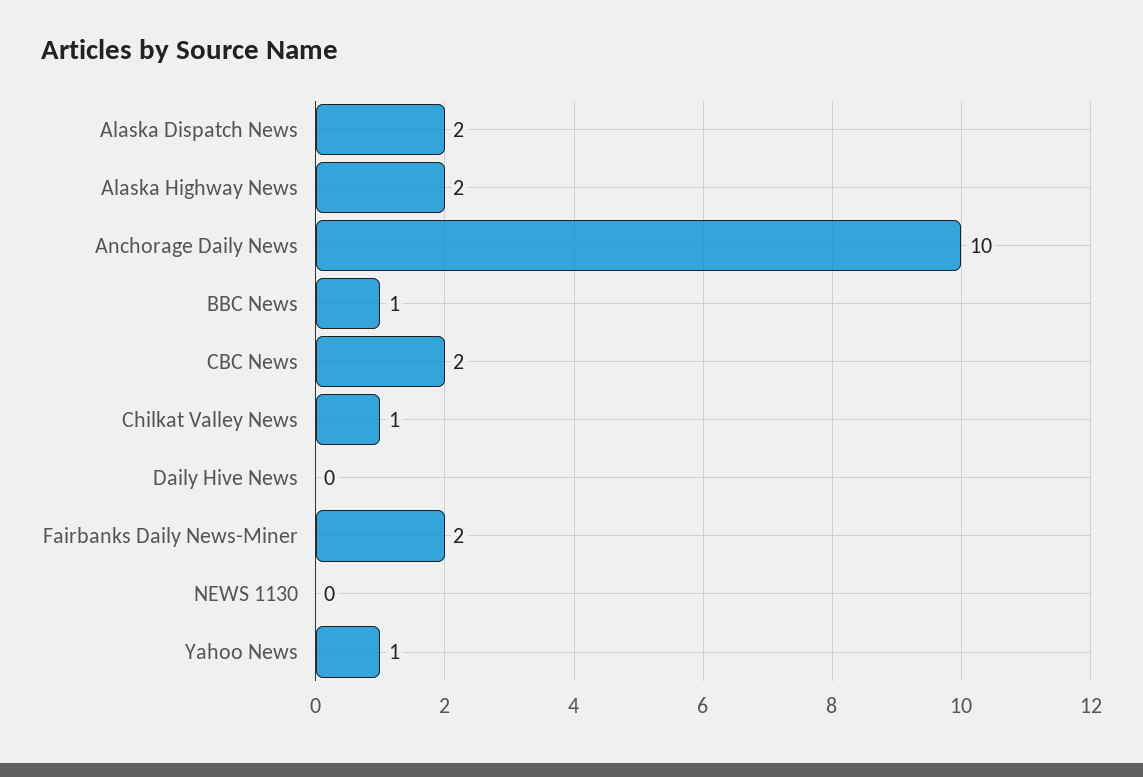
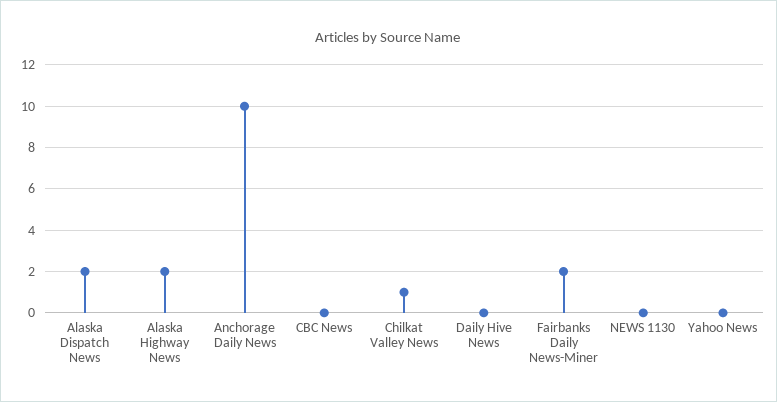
  {
    "Alaska Dispatch News": 2,
    "Alaska Highway News": 2,
    "Anchorage Daily News": 10,
-   "BBC News": 1,
-   "CBC News": 2,
+   "CBC News": 0,
    "Chilkat Valley News": 1,
    "Daily Hive News": 0,
    "Fairbanks Daily News-Miner": 2,
    "NEWS 1130": 0,
-   "Yahoo News": 1
+   "Yahoo News": 0
  }

